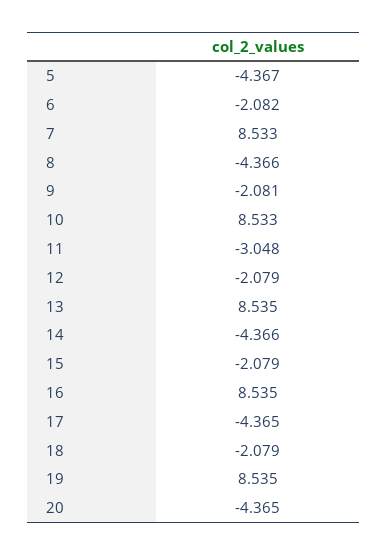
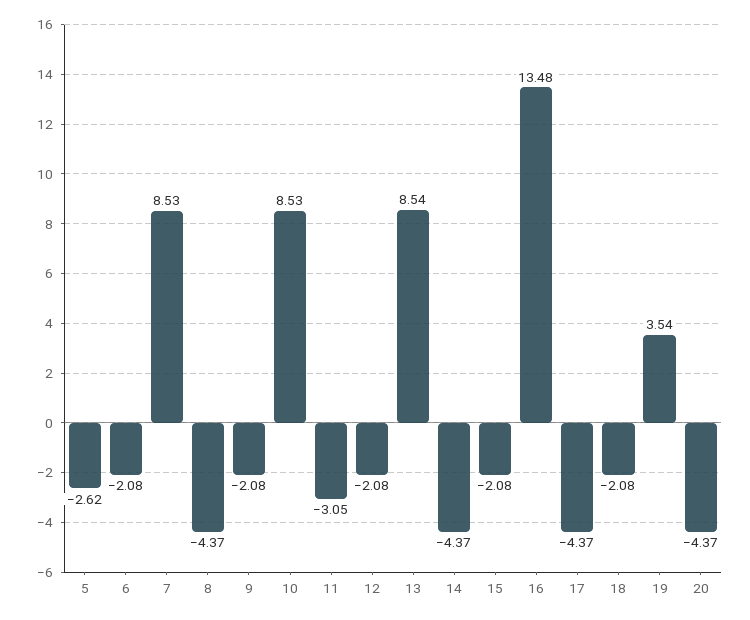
  {
-   "5": -4.367,
+   "5": -2.62,
    "6": -2.082,
    "7": 8.533,
    "8": -4.366,
    "9": -2.081,
    "10": 8.533,
    "11": -3.048,
    "12": -2.079,
    "13": 8.535,
    "14": -4.366,
    "15": -2.079,
-   "16": 8.535,
+   "16": 13.48,
    "17": -4.365,
    "18": -2.079,
-   "19": 8.535,
+   "19": 3.54,
    "20": -4.365
  }

